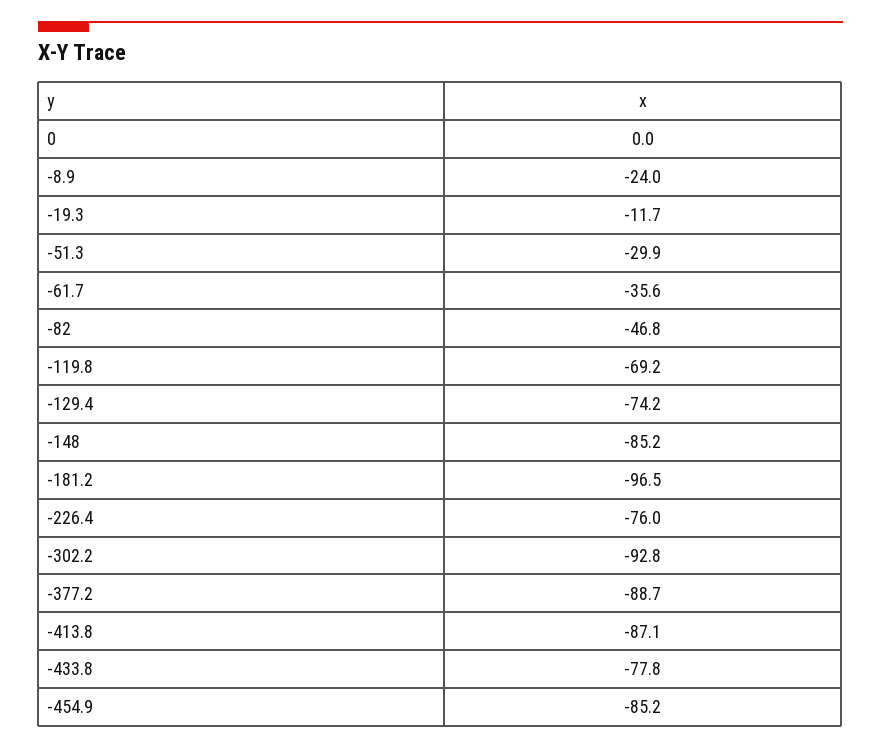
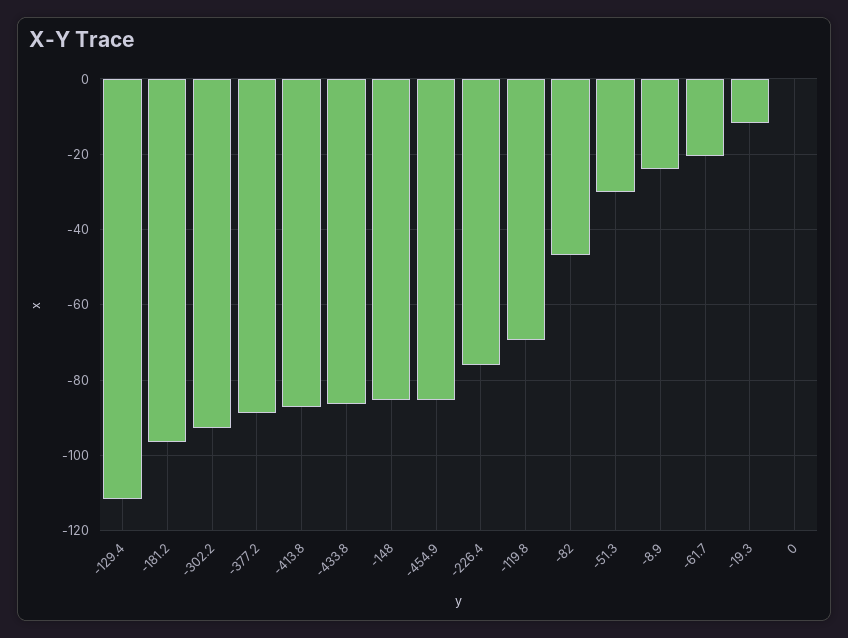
  {
    "0": 0,
    "-8.9": -24,
    "-19.3": -11.7,
    "-51.3": -29.9,
-   "-61.7": -35.6,
+   "-61.7": -20,
    "-82": -46.8,
    "-119.8": -69.2,
-   "-129.4": -74.2,
+   "-129.4": -112,
    "-148": -85.2,
    "-181.2": -96.5,
    "-226.4": -76,
    "-302.2": -92.8,
    "-377.2": -88.7,
    "-413.8": -87.1,
-   "-433.8": -77.8,
+   "-433.8": -86,
    "-454.9": -85.2
  }

